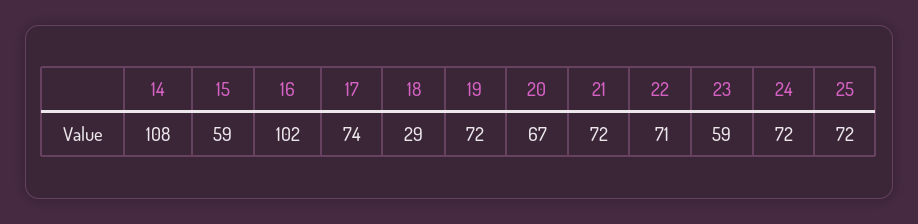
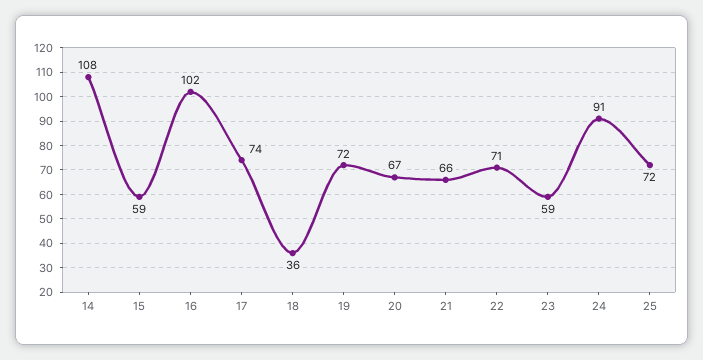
  {
    "14": 108,
    "15": 59,
    "16": 102,
    "17": 74,
-   "18": 29,
+   "18": 36,
    "19": 72,
    "20": 67,
-   "21": 72,
+   "21": 66,
    "22": 71,
    "23": 59,
-   "24": 72,
+   "24": 91,
    "25": 72
  }

